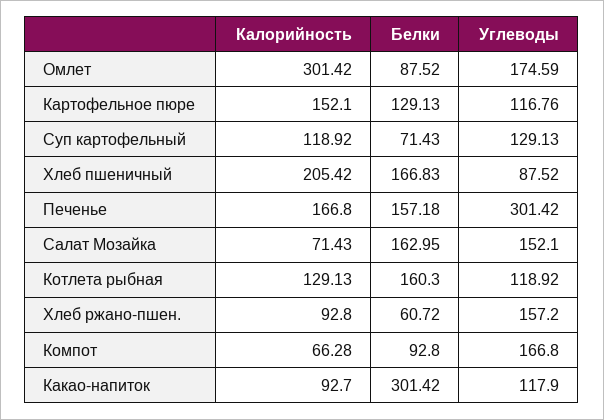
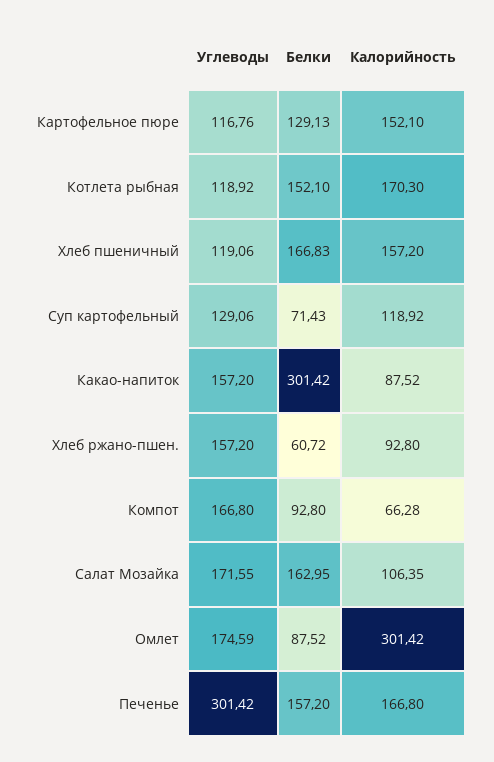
  {
    "Калорийность": {
      "Омлет": 301.42,
      "Картофельное пюре": 152.1,
      "Суп картофельный": 118.92,
-     "Хлеб пшеничный": 205.42,
+     "Хлеб пшеничный": 157.2,
      "Печенье": 166.8,
-     "Салат Мозайка": 71.43,
+     "Салат Мозайка": 106.35,
-     "Котлета рыбная": 129.13,
+     "Котлета рыбная": 170.3,
      "Хлеб ржано-пшен.": 92.8,
      "Компот": 66.28,
-     "Какао-напиток": 92.7
+     "Какао-напиток": 87.52
    },
    "Белки": {
      "Омлет": 87.52,
      "Картофельное пюре": 129.13,
      "Суп картофельный": 71.43,
      "Хлеб пшеничный": 166.83,
-     "Печенье": 157.18,
+     "Печенье": 157.2,
      "Салат Мозайка": 162.95,
-     "Котлета рыбная": 160.3,
+     "Котлета рыбная": 152.1,
      "Хлеб ржано-пшен.": 60.72,
      "Компот": 92.8,
      "Какао-напиток": 301.42
    },
    "Углеводы": {
      "Омлет": 174.59,
      "Картофельное пюре": 116.76,
-     "Суп картофельный": 129.13,
+     "Суп картофельный": 129.06,
-     "Хлеб пшеничный": 87.52,
+     "Хлеб пшеничный": 119.06,
      "Печенье": 301.42,
-     "Салат Мозайка": 152.1,
+     "Салат Мозайка": 171.55,
      "Котлета рыбная": 118.92,
      "Хлеб ржано-пшен.": 157.2,
      "Компот": 166.8,
-     "Какао-напиток": 117.9
+     "Какао-напиток": 157.2
    }
  }

